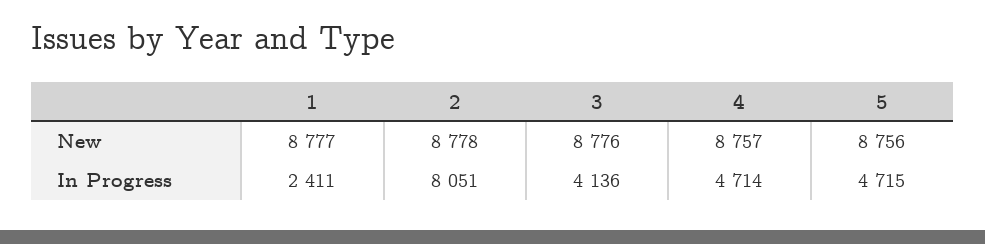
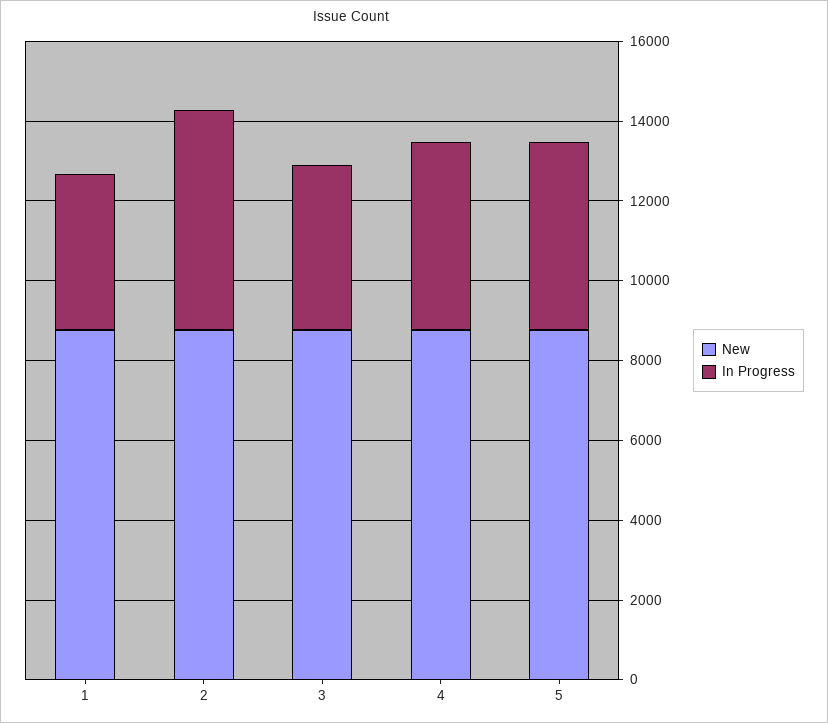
  {
    "New": {
      "1": 8777,
      "2": 8778,
      "3": 8776,
      "4": 8757,
      "5": 8756
    },
    "In Progress": {
-     "1": 2411,
+     "1": 4000,
-     "2": 8051,
+     "2": 5500,
      "3": 4136,
      "4": 4714,
      "5": 4715
    }
  }

